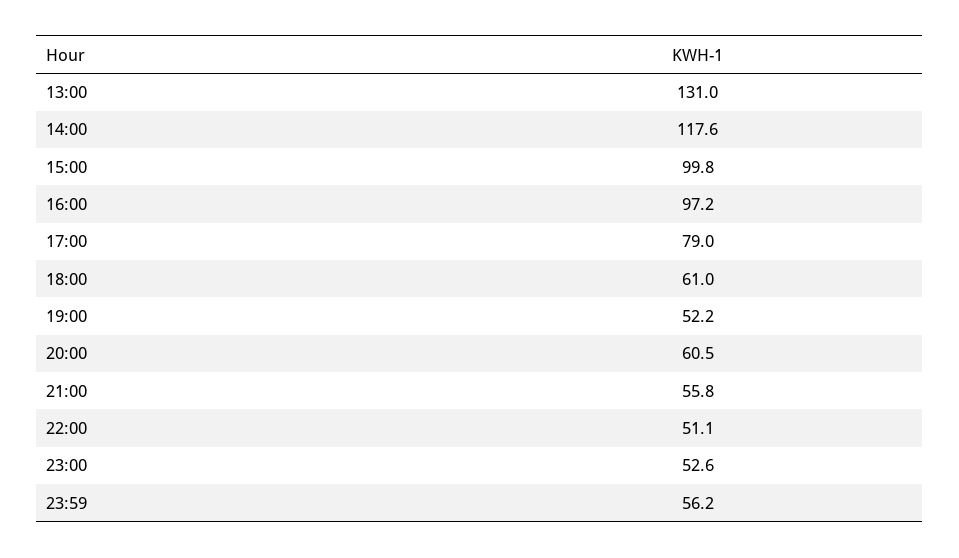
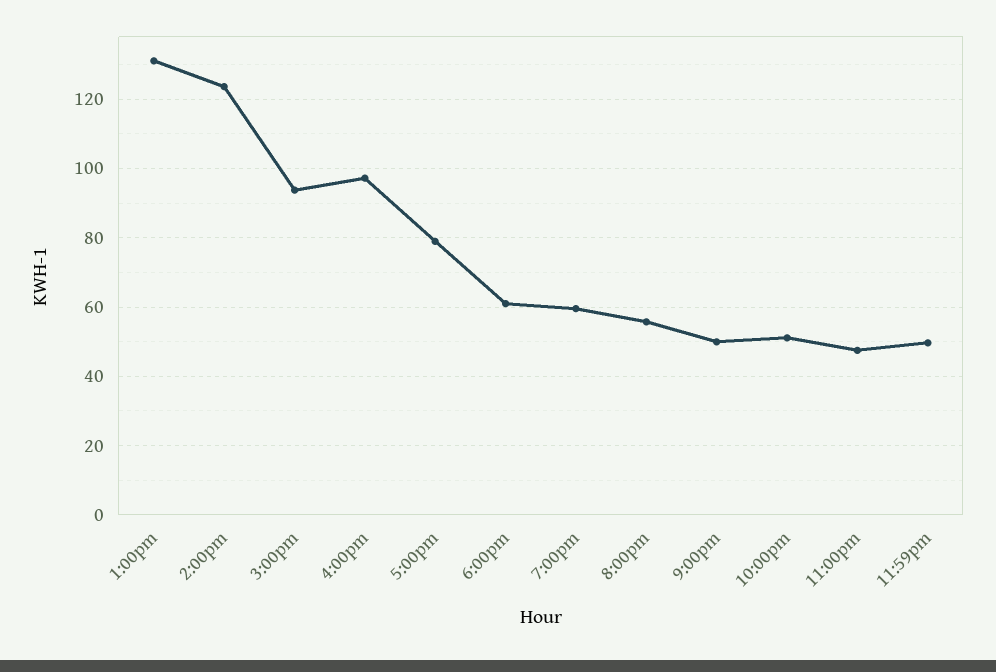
  {
    "13:00": 131,
-   "14:00": 117.6,
+   "14:00": 124,
-   "15:00": 99.8,
+   "15:00": 94,
    "16:00": 97.2,
    "17:00": 79,
    "18:00": 61,
-   "19:00": 52.2,
+   "19:00": 60,
-   "20:00": 60.5,
+   "20:00": 56,
-   "21:00": 55.8,
+   "21:00": 50,
    "22:00": 51.1,
-   "23:00": 52.6,
+   "23:00": 48,
-   "23:59": 56.2
+   "23:59": 50
  }

